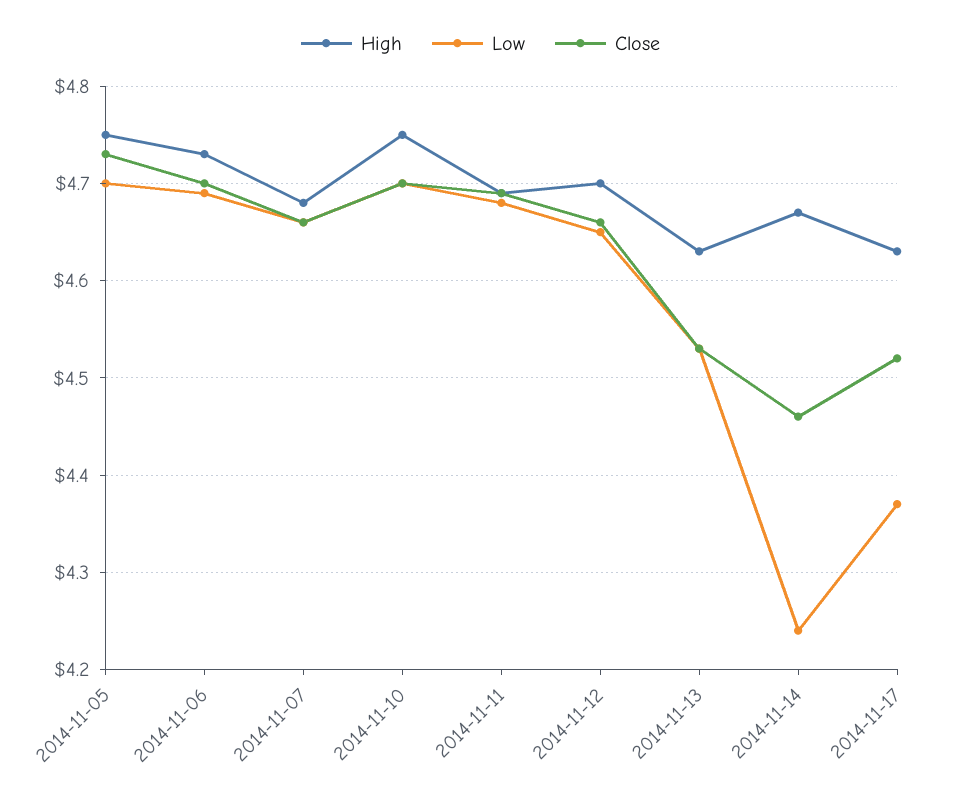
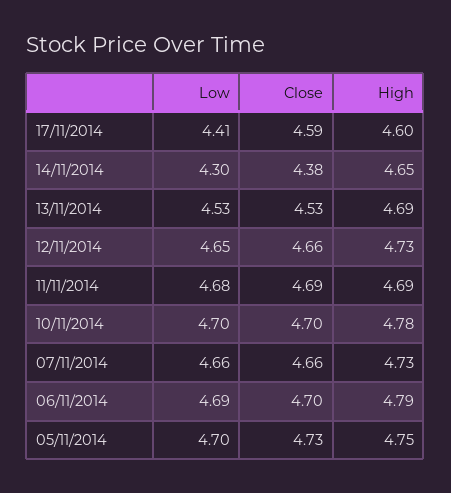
  {
    "High": {
      "2014-11-05": 4.75,
-     "2014-11-06": 4.73,
+     "2014-11-06": 4.79,
-     "2014-11-07": 4.68,
+     "2014-11-07": 4.73,
-     "2014-11-10": 4.75,
+     "2014-11-10": 4.78,
      "2014-11-11": 4.69,
-     "2014-11-12": 4.7,
+     "2014-11-12": 4.73,
-     "2014-11-13": 4.63,
+     "2014-11-13": 4.69,
-     "2014-11-14": 4.67,
+     "2014-11-14": 4.65,
-     "2014-11-17": 4.63
+     "2014-11-17": 4.6
    },
    "Low": {
      "2014-11-05": 4.7,
      "2014-11-06": 4.69,
      "2014-11-07": 4.66,
      "2014-11-10": 4.7,
      "2014-11-11": 4.68,
      "2014-11-12": 4.65,
      "2014-11-13": 4.53,
-     "2014-11-14": 4.24,
+     "2014-11-14": 4.3,
-     "2014-11-17": 4.37
+     "2014-11-17": 4.41
    },
    "Close": {
      "2014-11-05": 4.73,
      "2014-11-06": 4.7,
      "2014-11-07": 4.66,
      "2014-11-10": 4.7,
      "2014-11-11": 4.69,
      "2014-11-12": 4.66,
      "2014-11-13": 4.53,
-     "2014-11-14": 4.46,
+     "2014-11-14": 4.38,
-     "2014-11-17": 4.52
+     "2014-11-17": 4.59
    }
  }

